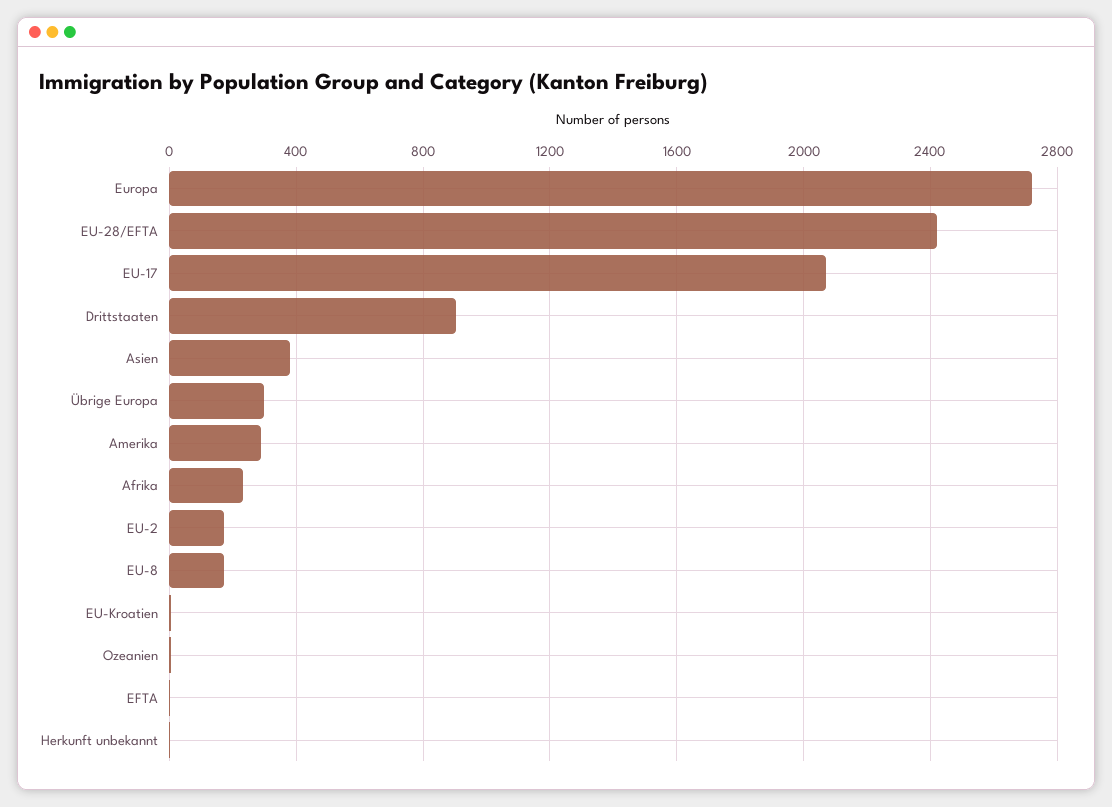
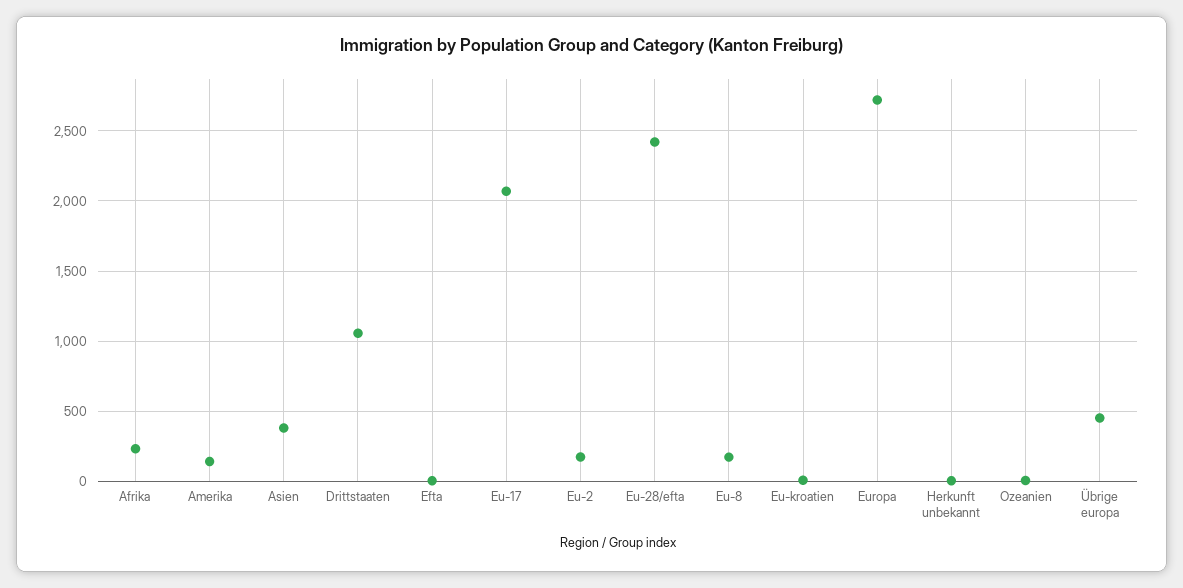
  {
    "Europa": 2700,
    "EU-28/EFTA": 2400,
    "EU-17": 2050,
-   "Drittstaaten": 900,
+   "Drittstaaten": 1050,
    "Asien": 400,
-   "Übrige Europa": 300,
+   "Übrige Europa": 450,
-   "Amerika": 300,
+   "Amerika": 150,
    "Afrika": 250,
    "EU-2": 150,
    "EU-8": 150,
    "EU-Kroatien": 0,
    "Ozeanien": 0,
    "EFTA": 0,
    "Herkunft unbekannt": 0
  }

